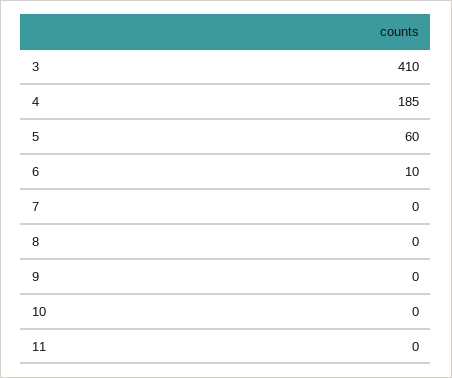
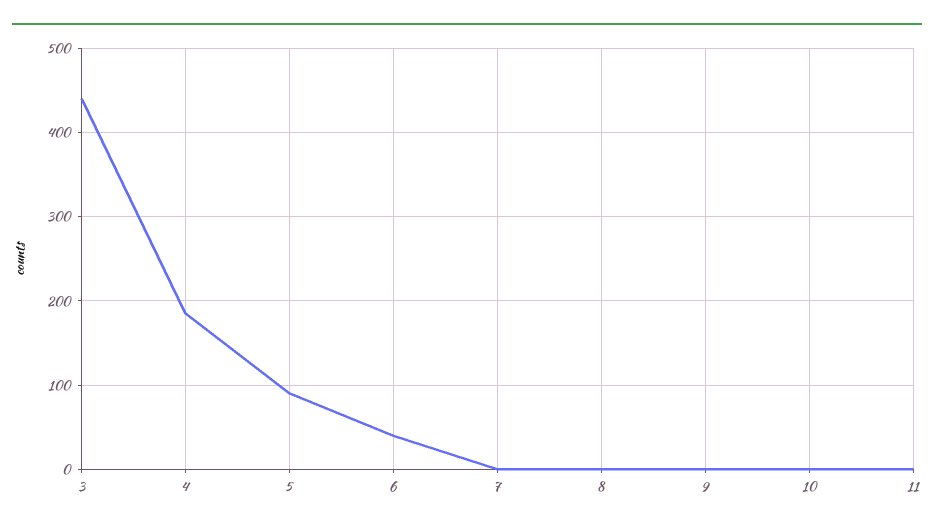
  {
-   "3": 410,
+   "3": 440,
    "4": 185,
-   "5": 60,
+   "5": 90,
-   "6": 10,
+   "6": 40,
    "7": 0,
    "8": 0,
    "9": 0,
    "10": 0,
    "11": 0
  }

